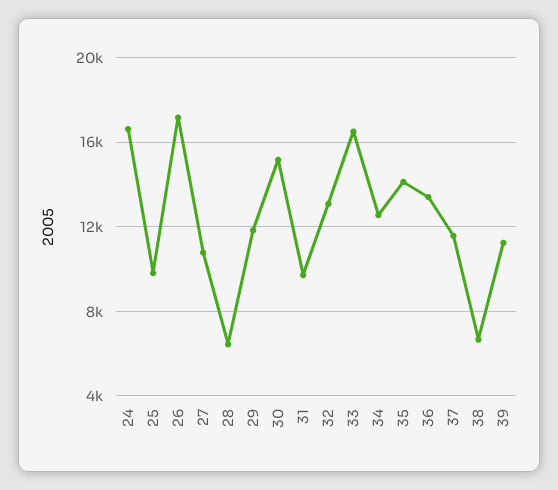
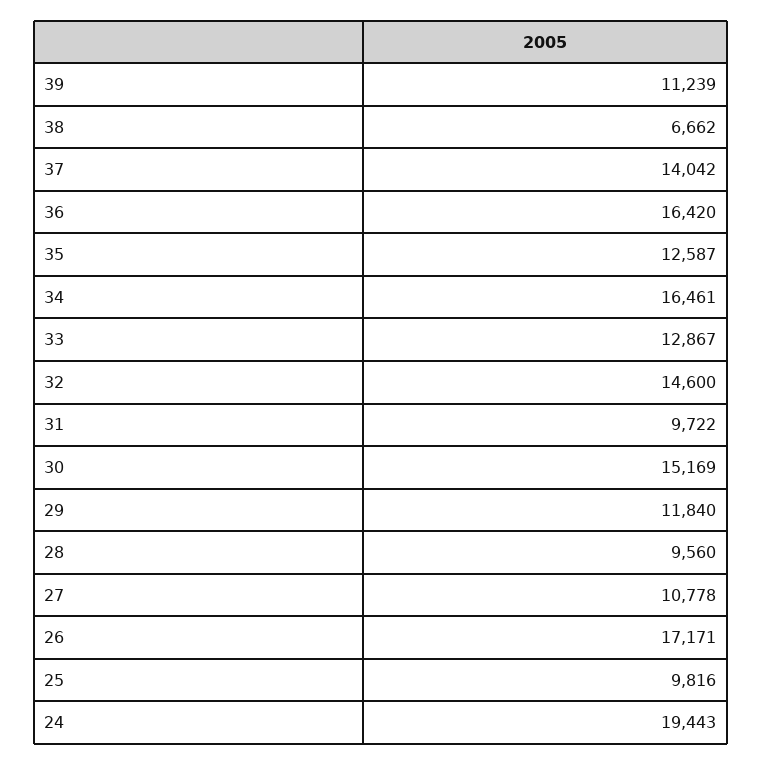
  {
-   "24": 16500,
+   "24": 19443,
    "25": 9816,
    "26": 17171,
    "27": 10778,
-   "28": 6500,
+   "28": 9560,
    "29": 11840,
    "30": 15169,
    "31": 9722,
-   "32": 13000,
+   "32": 14600,
-   "33": 16500,
+   "33": 12867,
-   "34": 12500,
+   "34": 16461,
-   "35": 14000,
+   "35": 12587,
-   "36": 13500,
+   "36": 16420,
-   "37": 11500,
+   "37": 14042,
    "38": 6662,
    "39": 11239
  }

